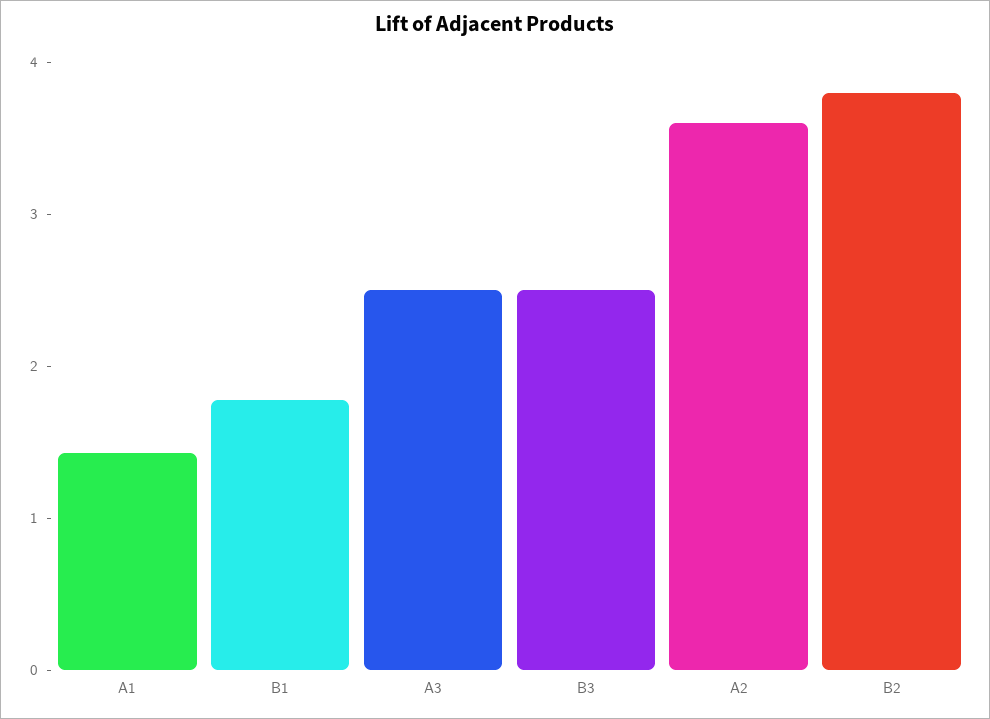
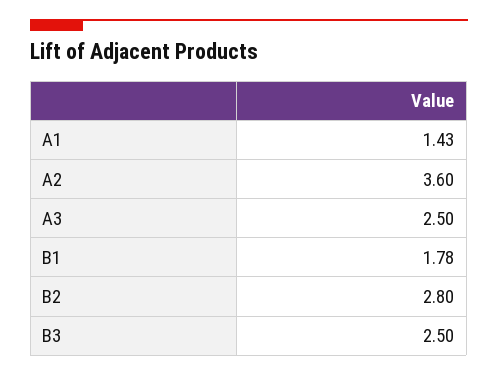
  {
    "A1": 1.43,
    "B1": 1.78,
    "A3": 2.5,
    "B3": 2.5,
    "A2": 3.6,
-   "B2": 3.8
+   "B2": 2.8
  }

